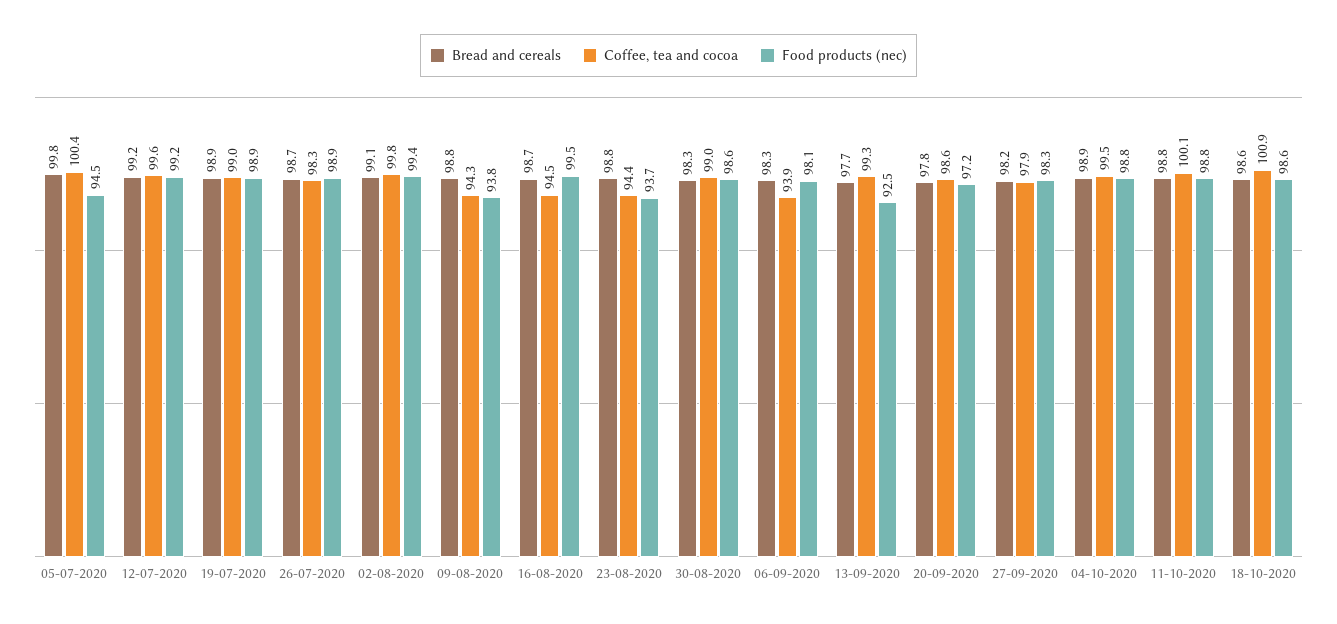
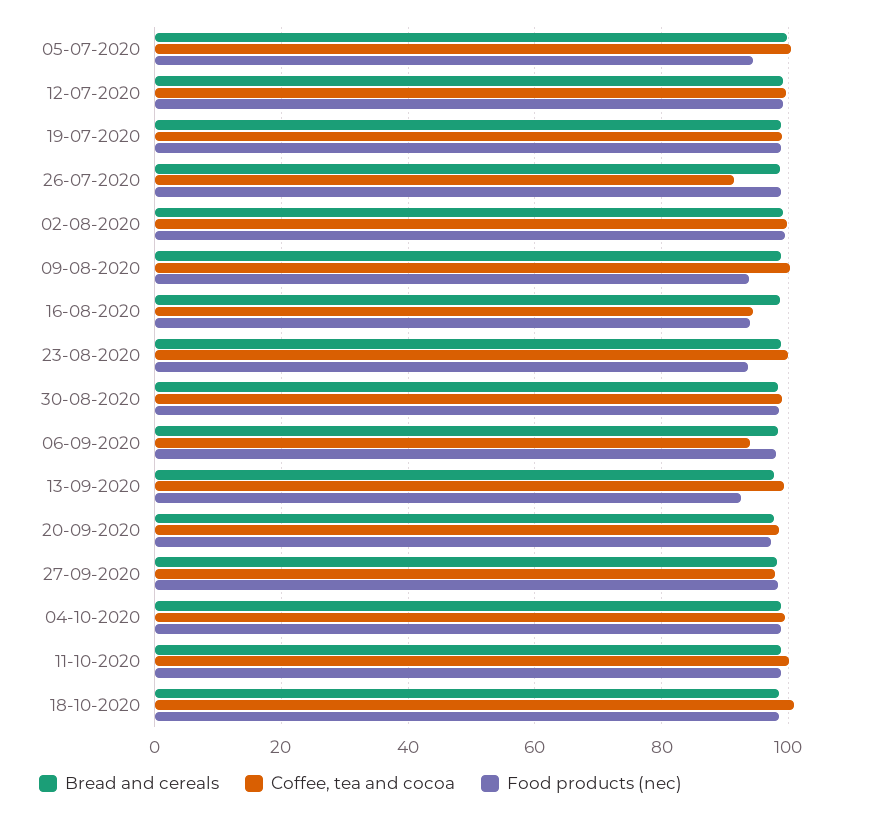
  {
    "Bread and cereals": {
      "05-07-2020": 99.8,
      "12-07-2020": 99.2,
      "19-07-2020": 98.9,
      "26-07-2020": 98.7,
      "02-08-2020": 99.1,
      "09-08-2020": 98.8,
      "16-08-2020": 98.7,
      "23-08-2020": 98.8,
      "30-08-2020": 98.3,
      "06-09-2020": 98.3,
      "13-09-2020": 97.7,
      "20-09-2020": 97.8,
      "27-09-2020": 98.2,
      "04-10-2020": 98.9,
      "11-10-2020": 98.8,
      "18-10-2020": 98.6
    },
    "Coffee, tea and cocoa": {
      "05-07-2020": 100.4,
      "12-07-2020": 99.6,
      "19-07-2020": 99,
-     "26-07-2020": 98.3,
+     "26-07-2020": 92,
      "02-08-2020": 99.8,
-     "09-08-2020": 94.3,
+     "09-08-2020": 100,
      "16-08-2020": 94.5,
-     "23-08-2020": 94.4,
+     "23-08-2020": 100,
      "30-08-2020": 99,
      "06-09-2020": 93.9,
      "13-09-2020": 99.3,
      "20-09-2020": 98.6,
      "27-09-2020": 97.9,
      "04-10-2020": 99.5,
      "11-10-2020": 100.1,
      "18-10-2020": 100.9
    },
    "Food products (nec)": {
      "05-07-2020": 94.5,
      "12-07-2020": 99.2,
      "19-07-2020": 98.9,
      "26-07-2020": 98.9,
      "02-08-2020": 99.4,
      "09-08-2020": 93.8,
-     "16-08-2020": 99.5,
+     "16-08-2020": 94,
      "23-08-2020": 93.7,
      "30-08-2020": 98.6,
      "06-09-2020": 98.1,
      "13-09-2020": 92.5,
      "20-09-2020": 97.2,
      "27-09-2020": 98.3,
      "04-10-2020": 98.8,
      "11-10-2020": 98.8,
      "18-10-2020": 98.6
    }
  }

